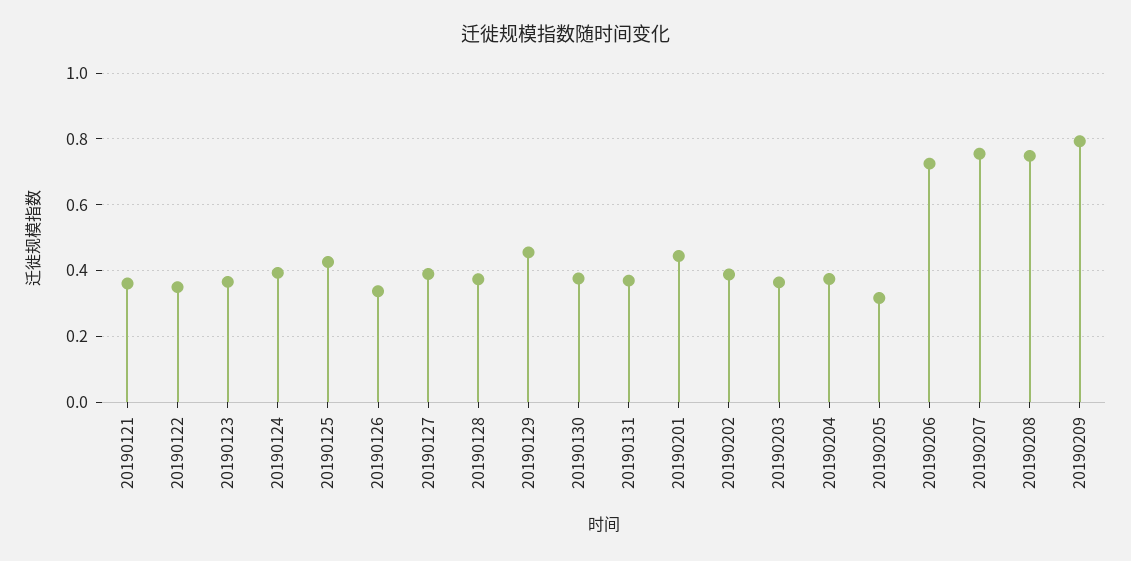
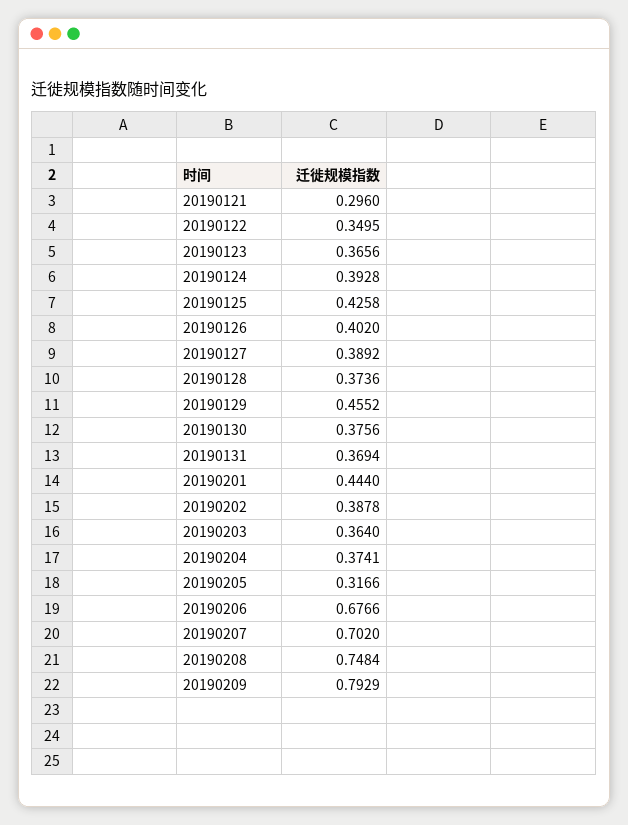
  {
-   "20190121": 0.36,
+   "20190121": 0.296,
    "20190122": 0.3495,
    "20190123": 0.3656,
    "20190124": 0.3928,
    "20190125": 0.4258,
-   "20190126": 0.34,
+   "20190126": 0.402,
    "20190127": 0.3892,
    "20190128": 0.3736,
    "20190129": 0.4552,
    "20190130": 0.3756,
    "20190131": 0.3694,
    "20190201": 0.444,
    "20190202": 0.3878,
    "20190203": 0.364,
    "20190204": 0.3741,
    "20190205": 0.3166,
-   "20190206": 0.72,
+   "20190206": 0.6766,
-   "20190207": 0.76,
+   "20190207": 0.702,
    "20190208": 0.7484,
    "20190209": 0.7929
  }

